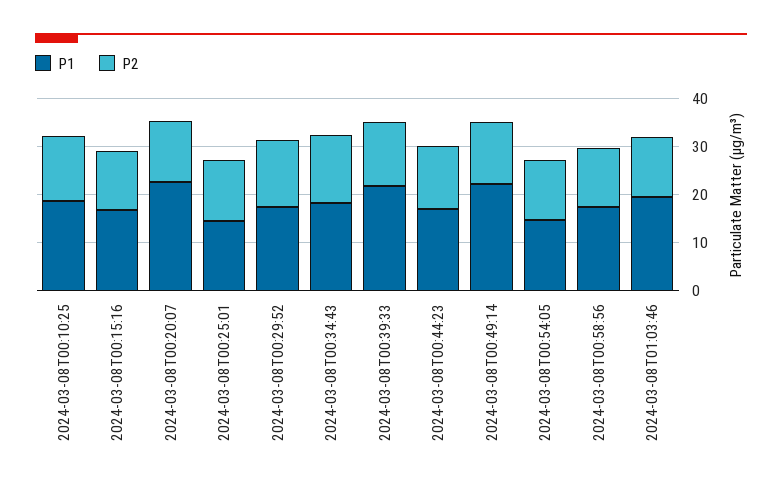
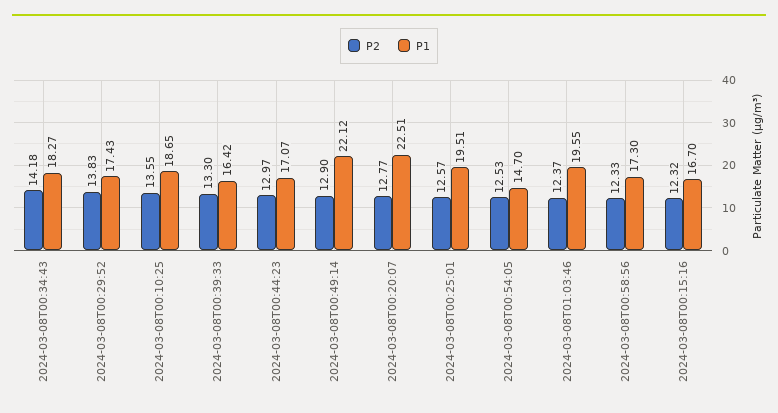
  {
    "P1": {
      "2024-03-08T00:10:25": 18.65,
      "2024-03-08T00:15:16": 16.7,
      "2024-03-08T00:20:07": 22.51,
-     "2024-03-08T00:25:01": 14,
+     "2024-03-08T00:25:01": 19.51,
      "2024-03-08T00:29:52": 17.43,
      "2024-03-08T00:34:43": 18.27,
-     "2024-03-08T00:39:33": 22,
+     "2024-03-08T00:39:33": 16.42,
      "2024-03-08T00:44:23": 17.07,
      "2024-03-08T00:49:14": 22.12,
      "2024-03-08T00:54:05": 14.7,
      "2024-03-08T00:58:56": 17.3,
      "2024-03-08T01:03:46": 19.55
    },
    "P2": {
      "2024-03-08T00:10:25": 13.55,
      "2024-03-08T00:15:16": 12.32,
      "2024-03-08T00:20:07": 12.77,
      "2024-03-08T00:25:01": 12.57,
      "2024-03-08T00:29:52": 13.83,
      "2024-03-08T00:34:43": 14.18,
      "2024-03-08T00:39:33": 13.3,
      "2024-03-08T00:44:23": 12.97,
      "2024-03-08T00:49:14": 12.9,
      "2024-03-08T00:54:05": 12.53,
      "2024-03-08T00:58:56": 12.33,
      "2024-03-08T01:03:46": 12.37
    }
  }

